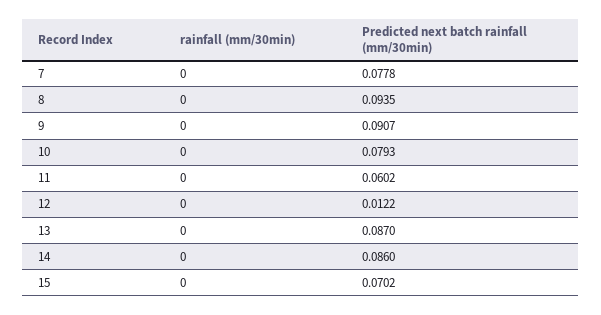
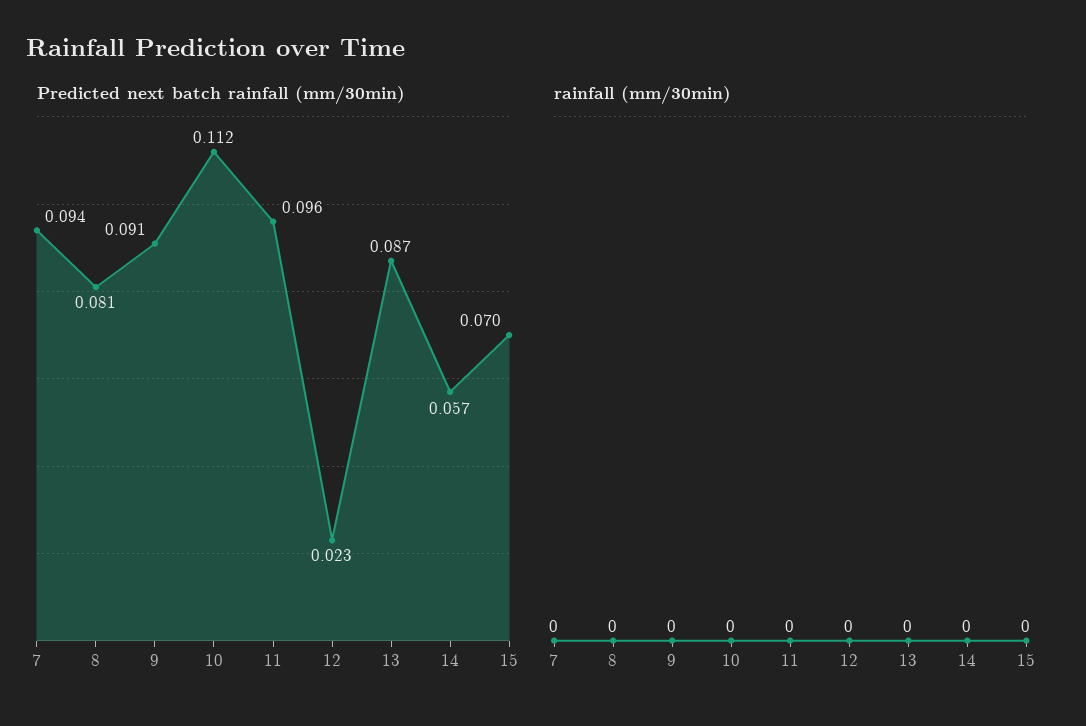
  {
    "rainfall (mm/30min)": {
      "7": 0,
      "8": 0,
      "9": 0,
      "10": 0,
      "11": 0,
      "12": 0,
      "13": 0,
      "14": 0,
      "15": 0
    },
    "Predicted next batch rainfall (mm/30min)": {
-     "7": 0.0778,
+     "7": 0.094,
-     "8": 0.0935,
+     "8": 0.081,
      "9": 0.0907,
-     "10": 0.0793,
+     "10": 0.112,
-     "11": 0.0602,
+     "11": 0.096,
-     "12": 0.0122,
+     "12": 0.023,
      "13": 0.087,
-     "14": 0.086,
+     "14": 0.057,
      "15": 0.0702
    }
  }

